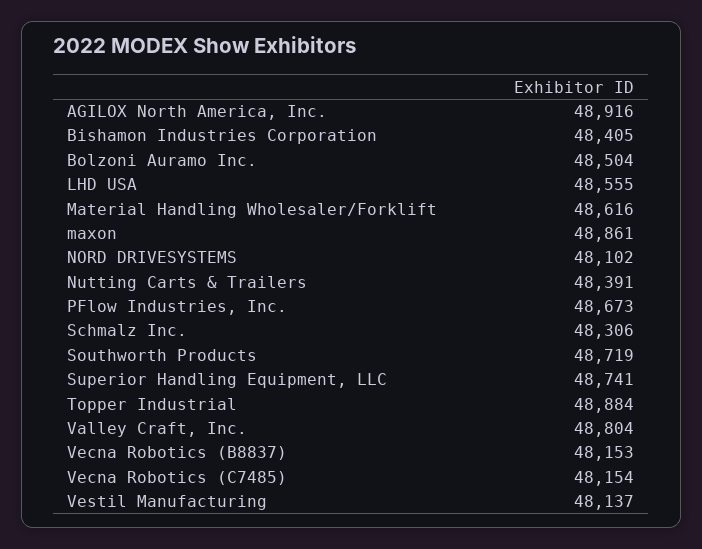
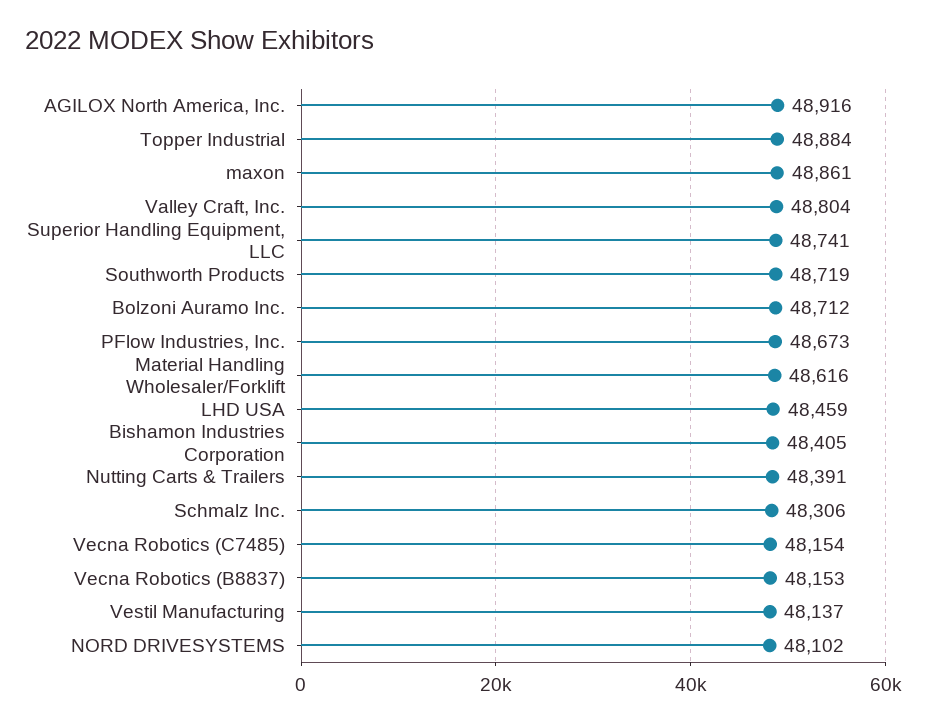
  {
    "AGILOX North America, Inc.": 48916,
    "Bishamon Industries Corporation": 48405,
-   "Bolzoni Auramo Inc.": 48504,
+   "Bolzoni Auramo Inc.": 48712,
-   "LHD USA": 48555,
+   "LHD USA": 48459,
    "Material Handling Wholesaler/Forklift": 48616,
    "maxon": 48861,
    "NORD DRIVESYSTEMS": 48102,
    "Nutting Carts & Trailers": 48391,
    "PFlow Industries, Inc.": 48673,
    "Schmalz Inc.": 48306,
    "Southworth Products": 48719,
    "Superior Handling Equipment, LLC": 48741,
    "Topper Industrial": 48884,
    "Valley Craft, Inc.": 48804,
    "Vecna Robotics (B8837)": 48153,
    "Vecna Robotics (C7485)": 48154,
    "Vestil Manufacturing": 48137
  }

